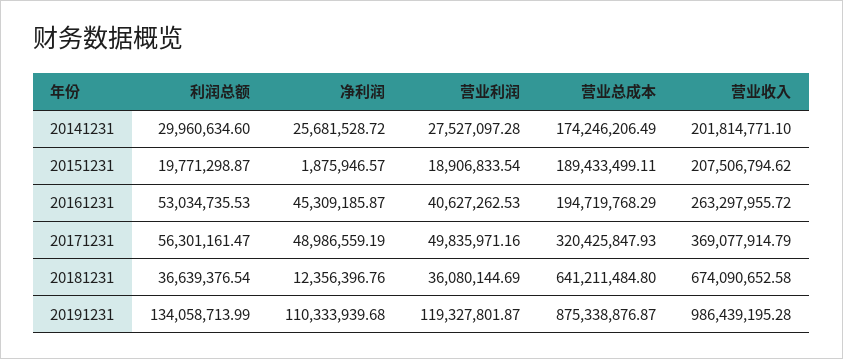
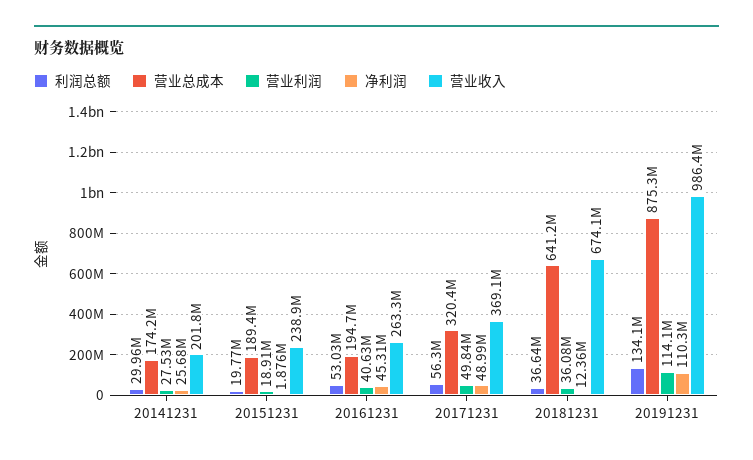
  {
    "利润总额": {
      "20141231": 29960634.6,
      "20151231": 19771298.87,
      "20161231": 53034735.53,
      "20171231": 56301161.47,
      "20181231": 36639376.54,
      "20191231": 134058713.99
    },
    "净利润": {
      "20141231": 25681528.72,
      "20151231": 1875946.57,
      "20161231": 45309185.87,
      "20171231": 48986559.19,
      "20181231": 12356396.76,
      "20191231": 110333939.68
    },
    "营业利润": {
      "20141231": 27527097.28,
      "20151231": 18906833.54,
      "20161231": 40627262.53,
      "20171231": 49835971.16,
      "20181231": 36080144.69,
-     "20191231": 119327801.87
+     "20191231": 114100000
    },
    "营业总成本": {
      "20141231": 174246206.49,
      "20151231": 189433499.11,
      "20161231": 194719768.29,
      "20171231": 320425847.93,
      "20181231": 641211484.8,
      "20191231": 875338876.87
    },
    "营业收入": {
      "20141231": 201814771.1,
-     "20151231": 207506794.62,
+     "20151231": 238900000,
      "20161231": 263297955.72,
      "20171231": 369077914.79,
      "20181231": 674090652.58,
      "20191231": 986439195.28
    }
  }

